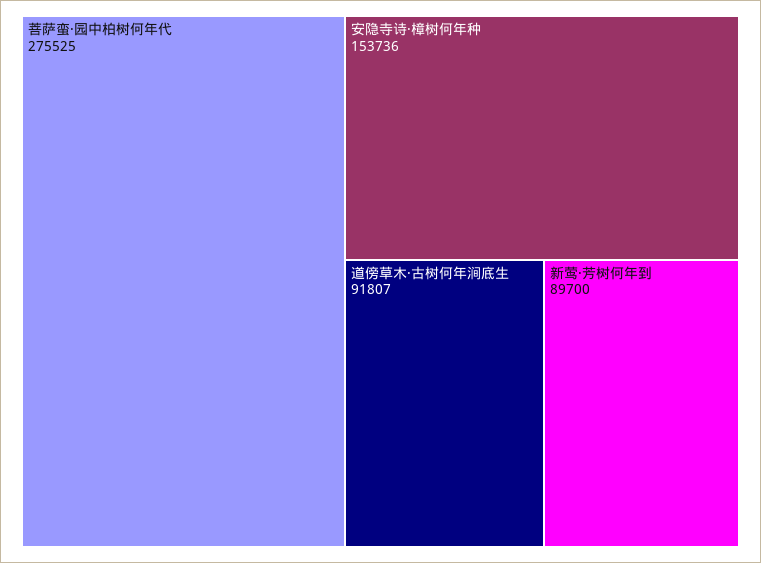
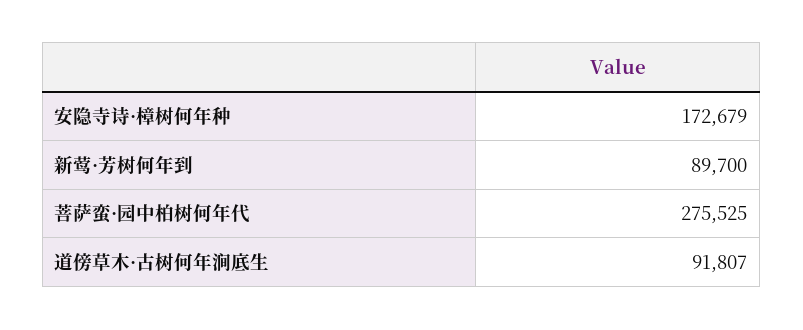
  {
    "菩萨蛮·园中柏树何年代": 275525,
-   "安隐寺诗·樟树何年种": 153736,
+   "安隐寺诗·樟树何年种": 172679,
    "道傍草木·古树何年涧底生": 91807,
    "新莺·芳树何年到": 89700
  }

